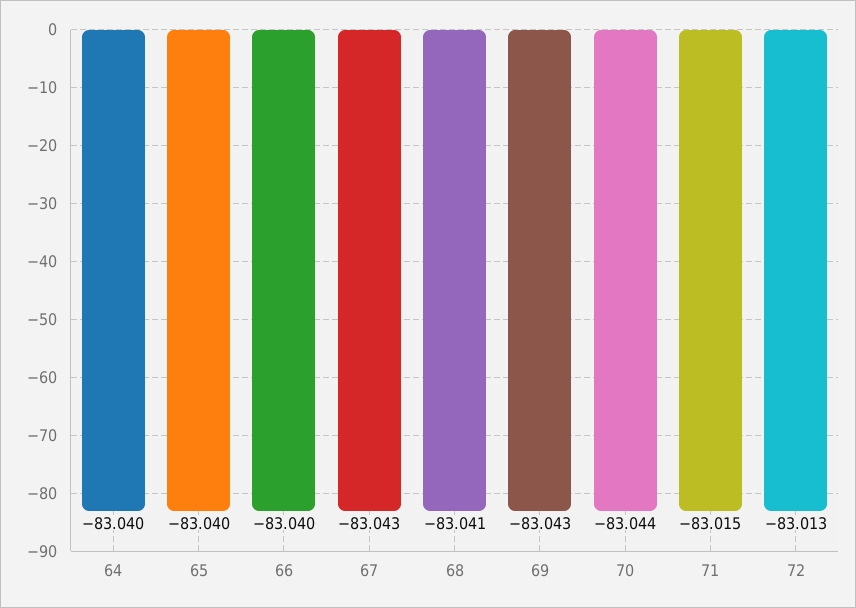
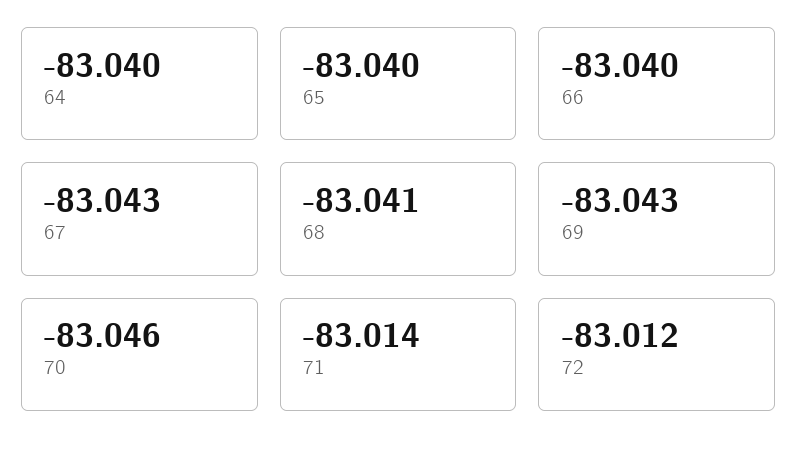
  {
    "64": -83.04,
    "65": -83.04,
    "66": -83.04,
    "67": -83.043,
    "68": -83.041,
    "69": -83.043,
-   "70": -83.044,
+   "70": -83.046,
-   "71": -83.015,
+   "71": -83.014,
-   "72": -83.013
+   "72": -83.012
  }

